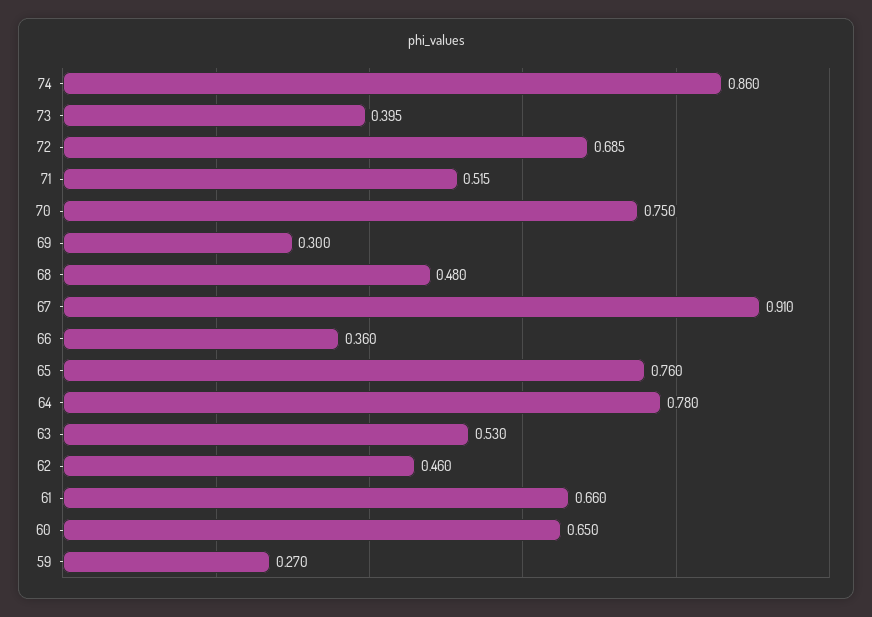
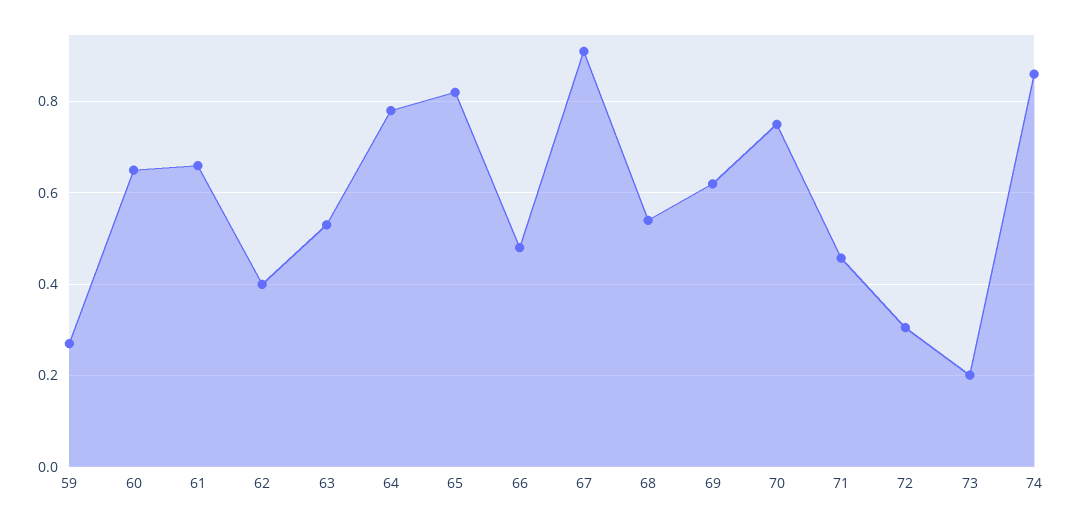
  {
    "74": 0.86,
-   "73": 0.395,
+   "73": 0.2,
-   "72": 0.685,
+   "72": 0.3,
-   "71": 0.515,
+   "71": 0.46,
    "70": 0.75,
-   "69": 0.3,
+   "69": 0.62,
-   "68": 0.48,
+   "68": 0.54,
    "67": 0.91,
-   "66": 0.36,
+   "66": 0.48,
-   "65": 0.76,
+   "65": 0.82,
    "64": 0.78,
    "63": 0.53,
-   "62": 0.46,
+   "62": 0.4,
    "61": 0.66,
    "60": 0.65,
    "59": 0.27
  }

